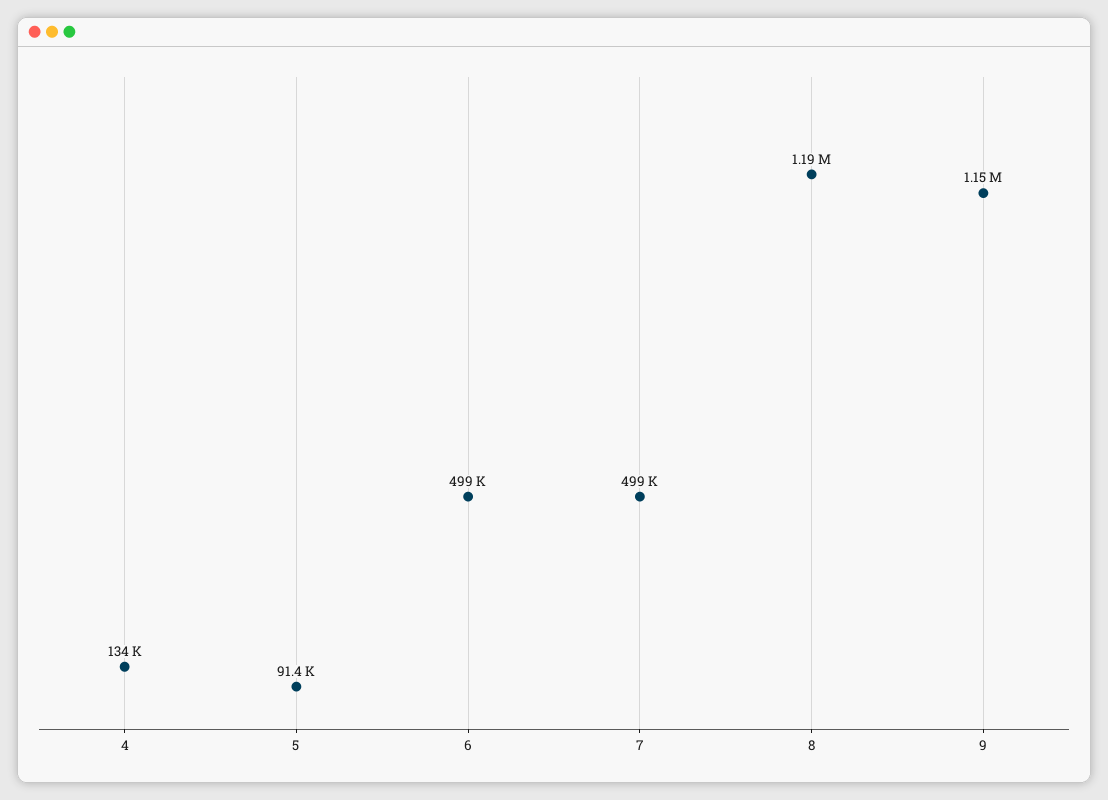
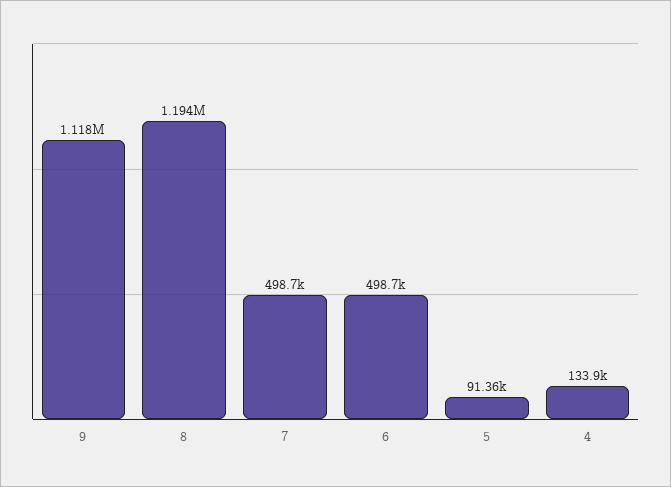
  {
    "4": 133900,
    "5": 91360,
    "6": 498700,
    "7": 498700,
    "8": 1194000,
-   "9": 1150000
+   "9": 1118000
  }

